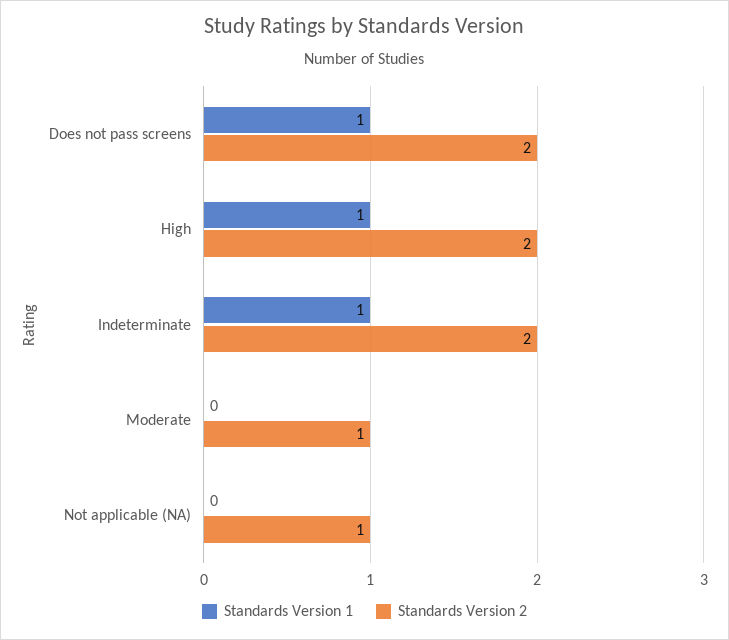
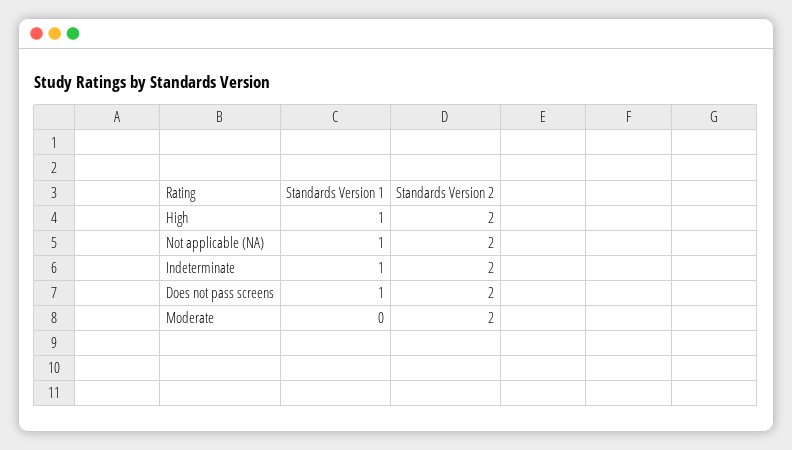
  {
    "Standards Version 1": {
      "Does not pass screens": 1,
      "High": 1,
      "Indeterminate": 1,
      "Moderate": 0,
-     "Not applicable (NA)": 0
+     "Not applicable (NA)": 1
    },
    "Standards Version 2": {
      "Does not pass screens": 2,
      "High": 2,
      "Indeterminate": 2,
-     "Moderate": 1,
+     "Moderate": 2,
-     "Not applicable (NA)": 1
+     "Not applicable (NA)": 2
    }
  }

